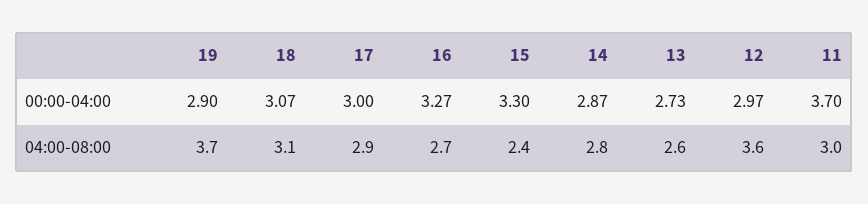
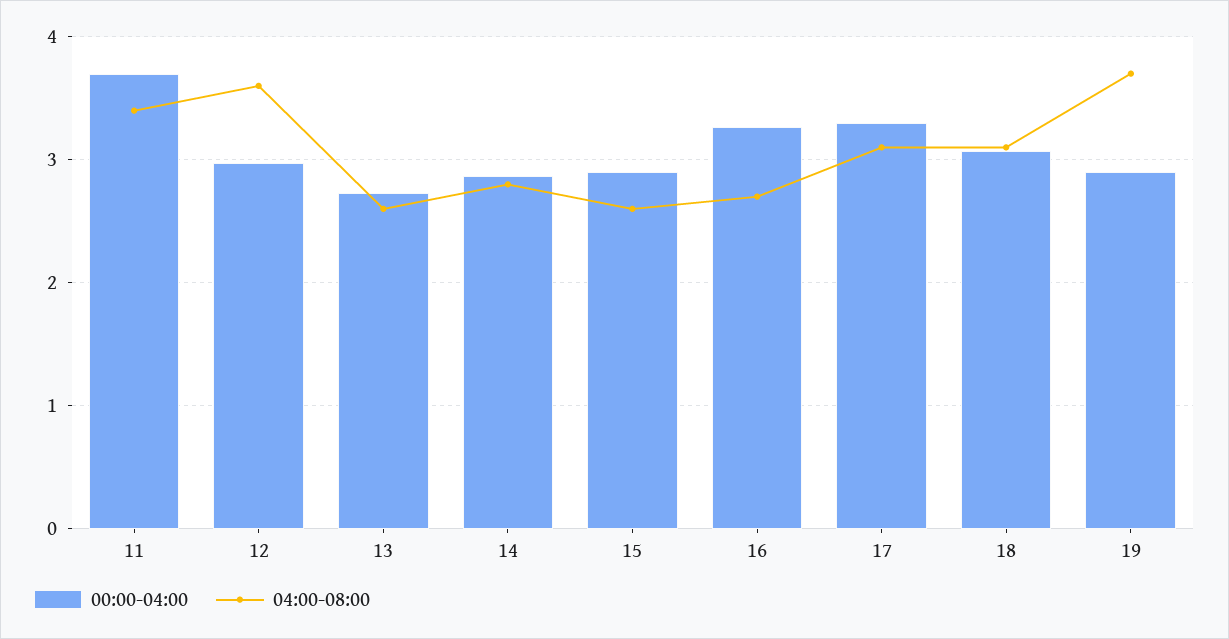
  {
    "00:00-04:00": {
      "19": 2.9,
      "18": 3.07,
-     "17": 3,
+     "17": 3.3,
      "16": 3.27,
-     "15": 3.3,
+     "15": 2.9,
      "14": 2.87,
      "13": 2.73,
      "12": 2.97,
      "11": 3.7
    },
    "04:00-08:00": {
      "19": 3.7,
      "18": 3.1,
-     "17": 2.9,
+     "17": 3.1,
      "16": 2.7,
-     "15": 2.4,
+     "15": 2.6,
      "14": 2.8,
      "13": 2.6,
      "12": 3.6,
-     "11": 3
+     "11": 3.4
    }
  }

